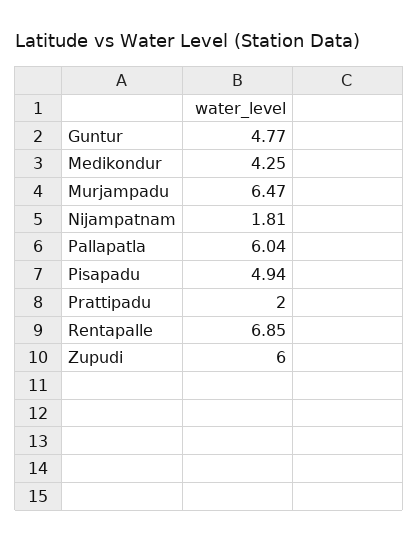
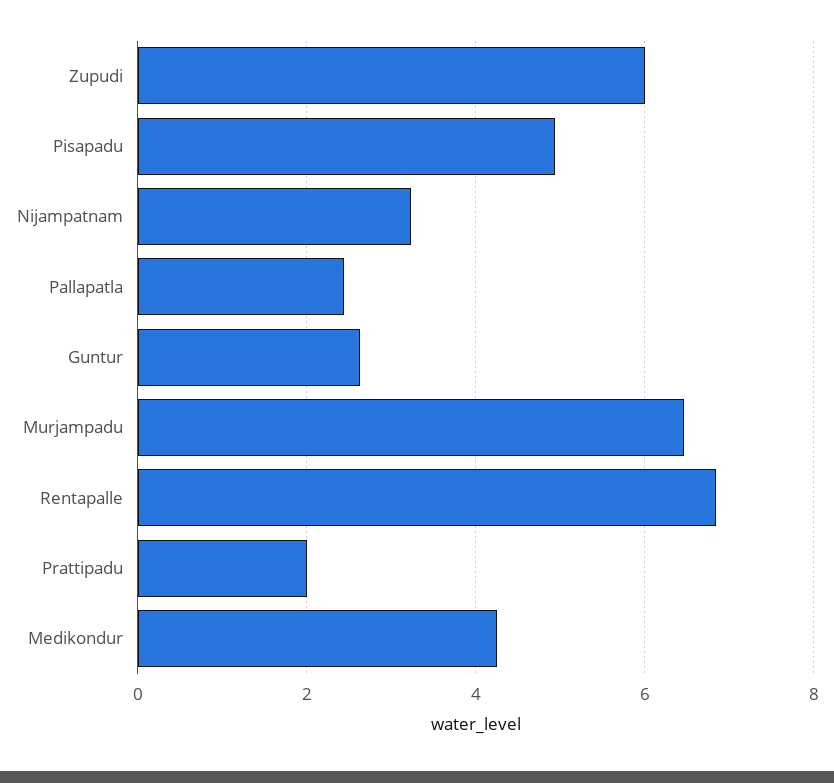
  {
-   "Guntur": 4.77,
+   "Guntur": 2.6,
    "Medikondur": 4.25,
    "Murjampadu": 6.47,
-   "Nijampatnam": 1.81,
+   "Nijampatnam": 3.2,
-   "Pallapatla": 6.04,
+   "Pallapatla": 2.4,
    "Pisapadu": 4.94,
    "Prattipadu": 2,
    "Rentapalle": 6.85,
    "Zupudi": 6
  }

